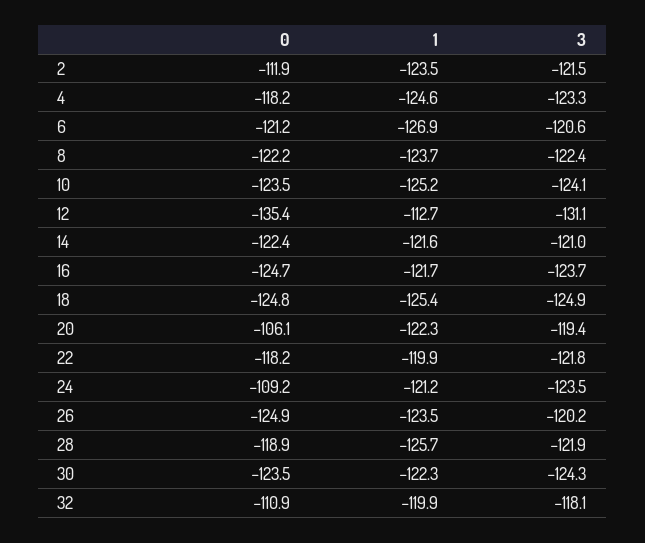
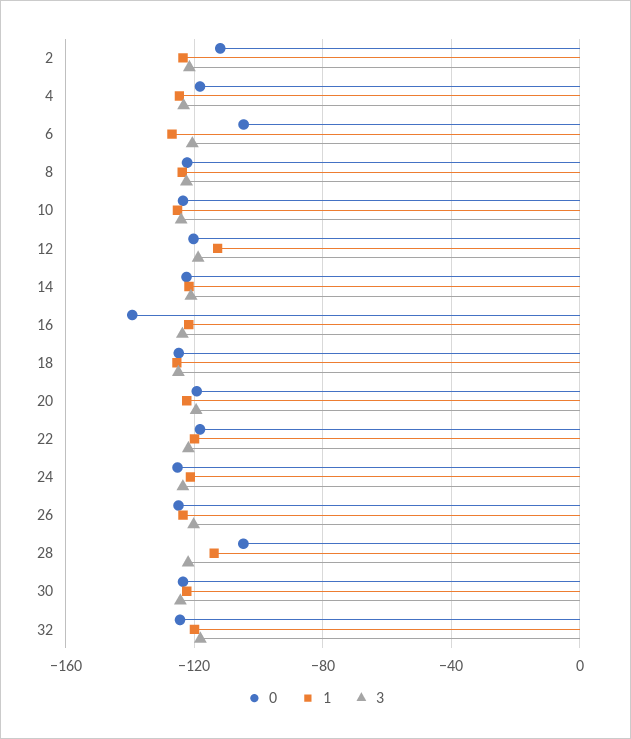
  {
    "0": {
      "2": -111.9,
      "4": -118.2,
-     "6": -121.2,
+     "6": -105,
      "8": -122.2,
      "10": -123.5,
-     "12": -135.4,
+     "12": -120,
      "14": -122.4,
-     "16": -124.7,
+     "16": -140,
      "18": -124.8,
-     "20": -106.1,
+     "20": -120,
      "22": -118.2,
-     "24": -109.2,
+     "24": -125,
      "26": -124.9,
-     "28": -118.9,
+     "28": -105,
      "30": -123.5,
-     "32": -110.9
+     "32": -125
    },
    "1": {
      "2": -123.5,
      "4": -124.6,
      "6": -126.9,
      "8": -123.7,
      "10": -125.2,
      "12": -112.7,
      "14": -121.6,
      "16": -121.7,
      "18": -125.4,
      "20": -122.3,
      "22": -119.9,
      "24": -121.2,
      "26": -123.5,
-     "28": -125.7,
+     "28": -115,
      "30": -122.3,
      "32": -119.9
    },
    "3": {
      "2": -121.5,
      "4": -123.3,
      "6": -120.6,
      "8": -122.4,
      "10": -124.1,
-     "12": -131.1,
+     "12": -120,
      "14": -121,
      "16": -123.7,
      "18": -124.9,
      "20": -119.4,
      "22": -121.8,
      "24": -123.5,
      "26": -120.2,
      "28": -121.9,
      "30": -124.3,
      "32": -118.1
    }
  }

